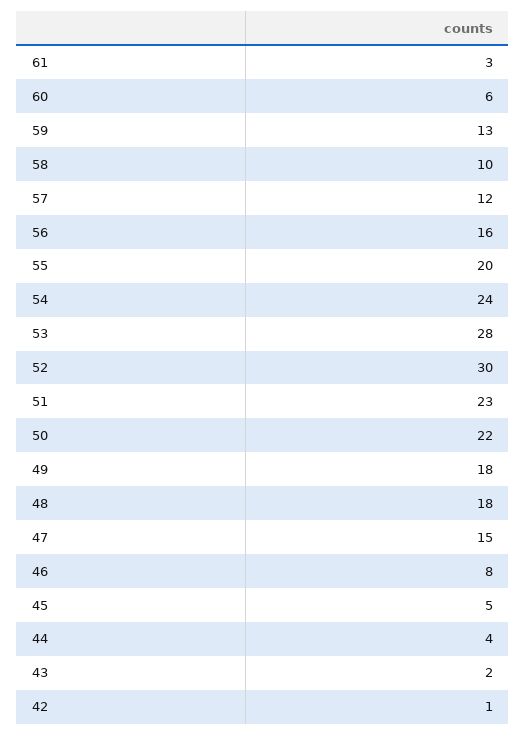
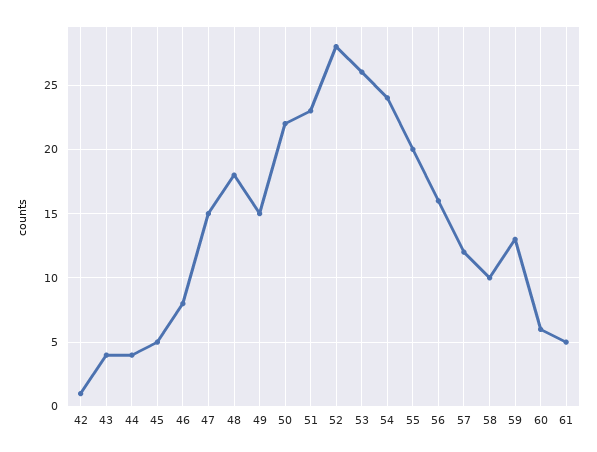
  {
-   "61": 3,
+   "61": 5,
    "60": 6,
    "59": 13,
    "58": 10,
    "57": 12,
    "56": 16,
    "55": 20,
    "54": 24,
-   "53": 28,
+   "53": 26,
-   "52": 30,
+   "52": 28,
    "51": 23,
    "50": 22,
-   "49": 18,
+   "49": 15,
    "48": 18,
    "47": 15,
    "46": 8,
    "45": 5,
    "44": 4,
-   "43": 2,
+   "43": 4,
    "42": 1
  }

